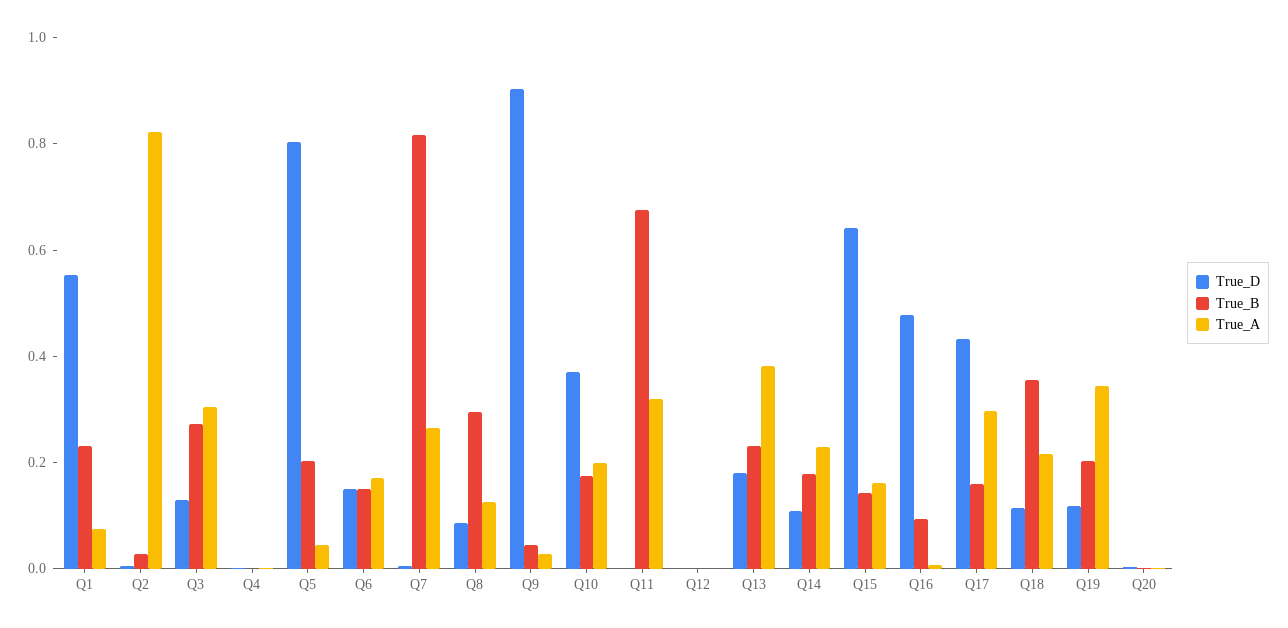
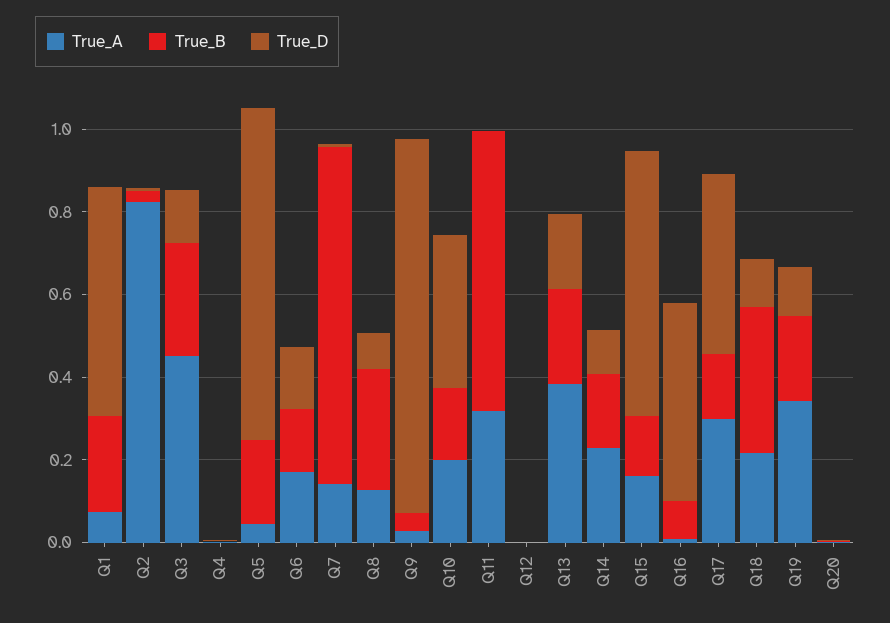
  {
    "True_D": {
      "Q1": 0.55,
      "Q2": 0,
      "Q3": 0.15,
      "Q4": 0,
      "Q5": 0.8,
      "Q6": 0.15,
      "Q7": 0,
      "Q8": 0.1,
      "Q9": 0.9,
      "Q10": 0.35,
      "Q11": 0,
      "Q12": 0,
      "Q13": 0.2,
      "Q14": 0.1,
      "Q15": 0.65,
      "Q16": 0.5,
      "Q17": 0.45,
      "Q18": 0.1,
      "Q19": 0.1,
      "Q20": 0
    },
    "True_B": {
      "Q1": 0.25,
      "Q2": 0.05,
      "Q3": 0.25,
      "Q4": 0,
      "Q5": 0.2,
      "Q6": 0.15,
      "Q7": 0.8,
      "Q8": 0.3,
      "Q9": 0.05,
      "Q10": 0.2,
      "Q11": 0.7,
      "Q12": 0,
      "Q13": 0.25,
      "Q14": 0.2,
      "Q15": 0.15,
      "Q16": 0.1,
      "Q17": 0.15,
      "Q18": 0.35,
      "Q19": 0.2,
      "Q20": 0
    },
    "True_A": {
      "Q1": 0.1,
      "Q2": 0.8,
-     "Q3": 0.3,
+     "Q3": 0.45,
      "Q4": 0,
      "Q5": 0.05,
      "Q6": 0.15,
-     "Q7": 0.25,
+     "Q7": 0.15,
      "Q8": 0.15,
      "Q9": 0.05,
      "Q10": 0.2,
      "Q11": 0.3,
      "Q12": 0,
      "Q13": 0.4,
      "Q14": 0.25,
      "Q15": 0.15,
      "Q16": 0,
      "Q17": 0.3,
      "Q18": 0.2,
      "Q19": 0.35,
      "Q20": 0
    }
  }

